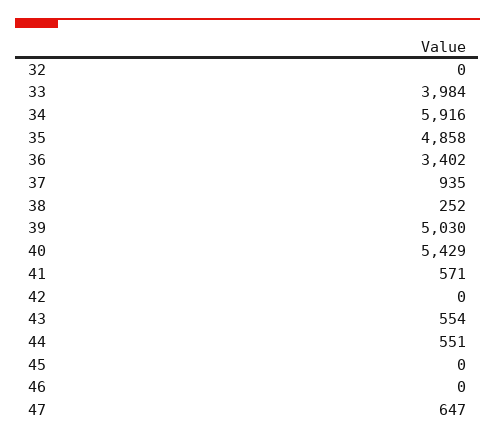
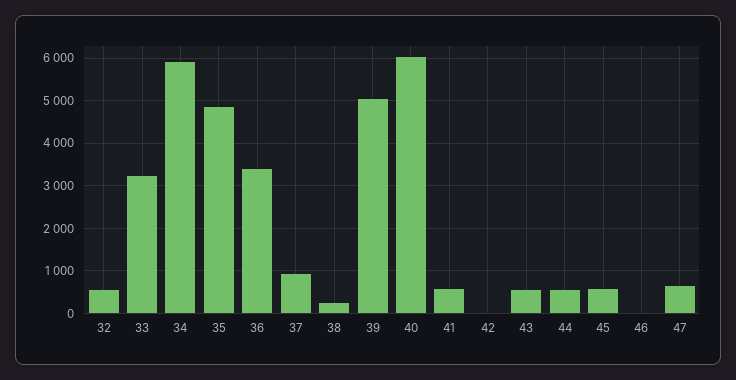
  {
-   "32": 0,
+   "32": 600,
-   "33": 3984,
+   "33": 3200,
    "34": 5916,
    "35": 4858,
    "36": 3402,
    "37": 935,
    "38": 252,
    "39": 5030,
-   "40": 5429,
+   "40": 6000,
    "41": 571,
    "42": 0,
    "43": 554,
    "44": 551,
-   "45": 0,
+   "45": 600,
    "46": 0,
    "47": 647
  }

